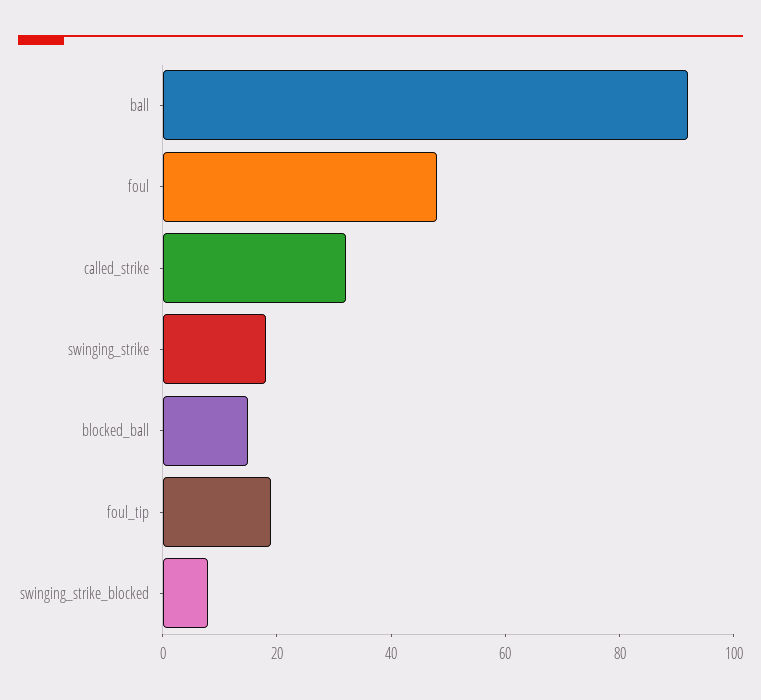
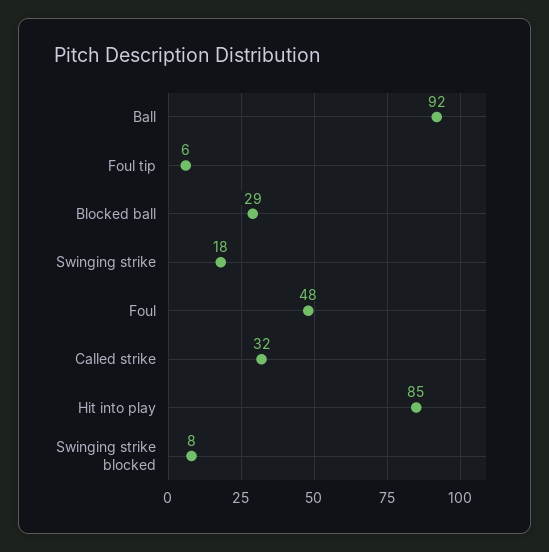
  {
    "ball": 92,
    "foul": 48,
    "called_strike": 32,
    "swinging_strike": 18,
-   "blocked_ball": 15,
+   "blocked_ball": 29,
-   "foul_tip": 20,
+   "foul_tip": 6,
-   "swinging_strike_blocked": 8
+   "swinging_strike_blocked": 8,
+   "Hit into play": 85
  }

